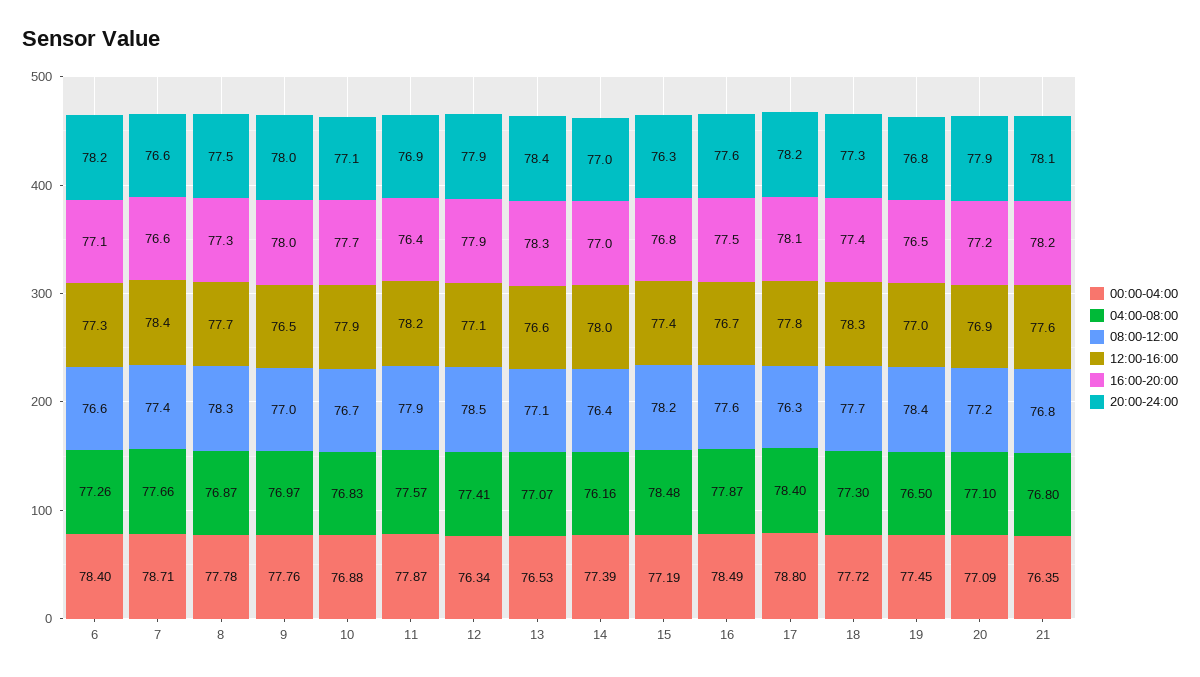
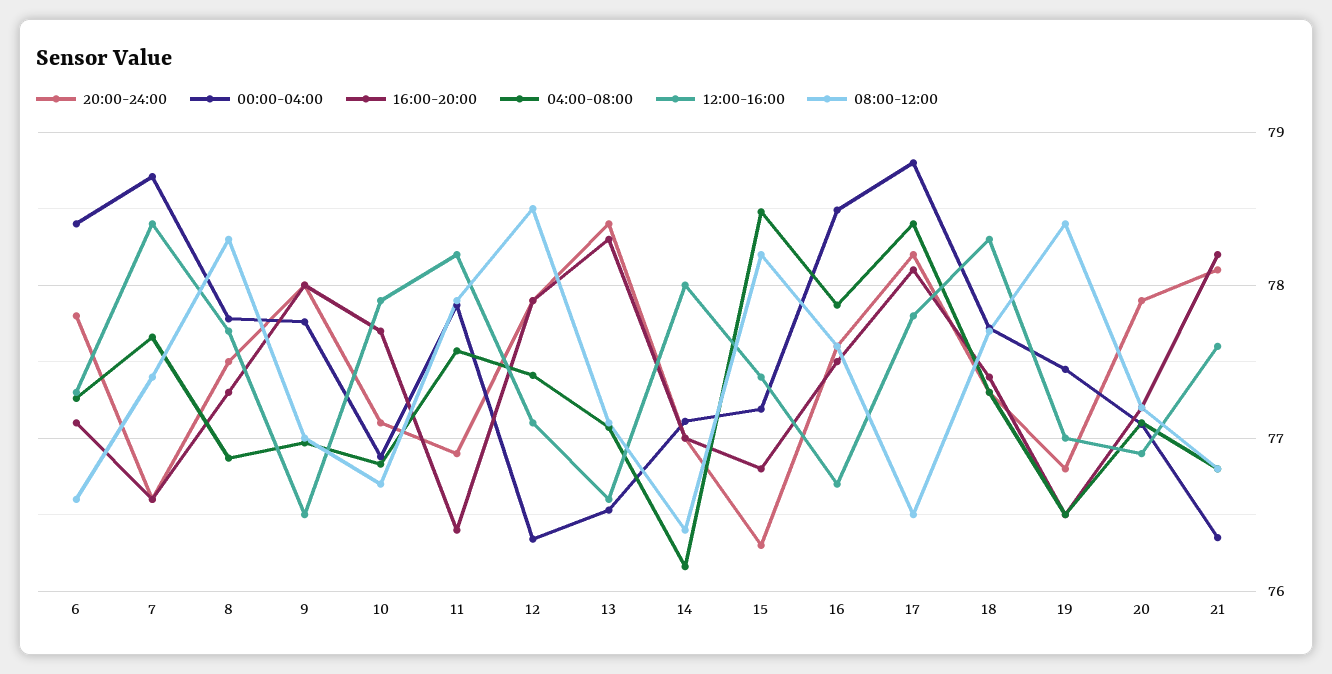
  {
    "00:00-04:00": {
      "6": 78.4,
      "7": 78.71,
      "8": 77.78,
      "9": 77.76,
      "10": 76.88,
      "11": 77.87,
      "12": 76.34,
      "13": 76.53,
-     "14": 77.39,
+     "14": 77.1,
      "15": 77.19,
      "16": 78.49,
      "17": 78.8,
      "18": 77.72,
      "19": 77.45,
      "20": 77.09,
      "21": 76.35
    },
    "04:00-08:00": {
      "6": 77.26,
      "7": 77.66,
      "8": 76.87,
      "9": 76.97,
      "10": 76.83,
      "11": 77.57,
      "12": 77.41,
      "13": 77.07,
      "14": 76.16,
      "15": 78.48,
      "16": 77.87,
      "17": 78.4,
      "18": 77.3,
      "19": 76.5,
      "20": 77.1,
      "21": 76.8
    },
    "08:00-12:00": {
      "6": 76.6,
      "7": 77.4,
      "8": 78.3,
      "9": 77,
      "10": 76.7,
      "11": 77.9,
      "12": 78.5,
      "13": 77.1,
      "14": 76.4,
      "15": 78.2,
      "16": 77.6,
-     "17": 76.3,
+     "17": 76.5,
      "18": 77.7,
      "19": 78.4,
      "20": 77.2,
      "21": 76.8
    },
    "12:00-16:00": {
      "6": 77.3,
      "7": 78.4,
      "8": 77.7,
      "9": 76.5,
      "10": 77.9,
      "11": 78.2,
      "12": 77.1,
      "13": 76.6,
      "14": 78,
      "15": 77.4,
      "16": 76.7,
      "17": 77.8,
      "18": 78.3,
      "19": 77,
      "20": 76.9,
      "21": 77.6
    },
    "16:00-20:00": {
      "6": 77.1,
      "7": 76.6,
      "8": 77.3,
      "9": 78,
      "10": 77.7,
      "11": 76.4,
      "12": 77.9,
      "13": 78.3,
      "14": 77,
      "15": 76.8,
      "16": 77.5,
      "17": 78.1,
      "18": 77.4,
      "19": 76.5,
      "20": 77.2,
      "21": 78.2
    },
    "20:00-24:00": {
-     "6": 78.2,
+     "6": 77.8,
      "7": 76.6,
      "8": 77.5,
      "9": 78,
      "10": 77.1,
      "11": 76.9,
      "12": 77.9,
      "13": 78.4,
      "14": 77,
      "15": 76.3,
      "16": 77.6,
      "17": 78.2,
      "18": 77.3,
      "19": 76.8,
      "20": 77.9,
      "21": 78.1
    }
  }

